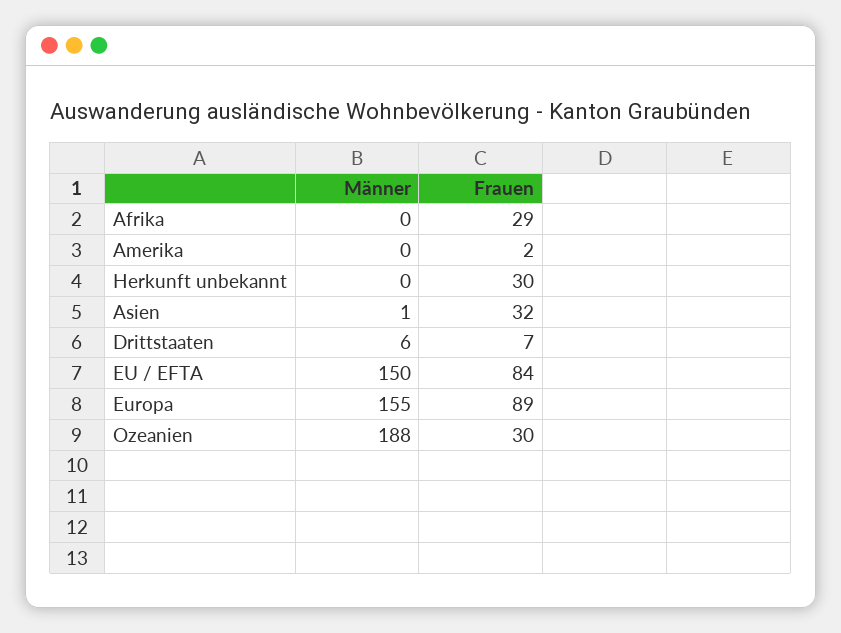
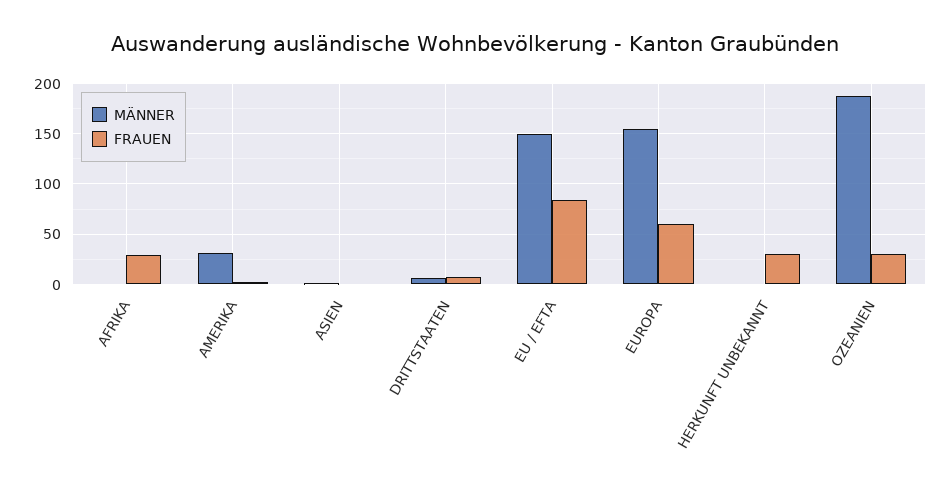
  {
    "Männer": {
      "Afrika": 0,
-     "Amerika": 0,
+     "Amerika": 30,
      "Herkunft unbekannt": 0,
      "Asien": 1,
      "Drittstaaten": 6,
      "EU / EFTA": 150,
      "Europa": 155,
      "Ozeanien": 188
    },
    "Frauen": {
      "Afrika": 29,
      "Amerika": 2,
      "Herkunft unbekannt": 30,
-     "Asien": 32,
+     "Asien": 0,
      "Drittstaaten": 7,
      "EU / EFTA": 84,
-     "Europa": 89,
+     "Europa": 60,
      "Ozeanien": 30
    }
  }

